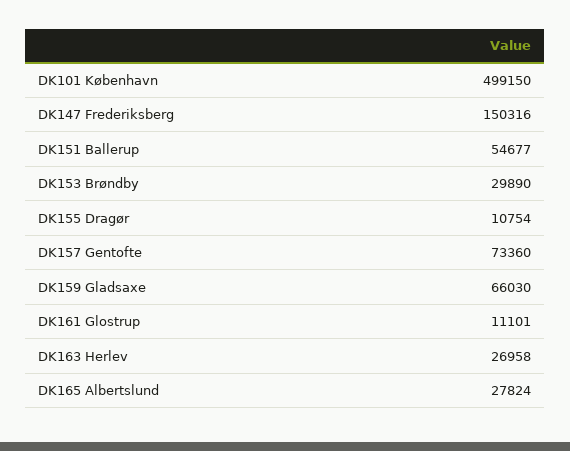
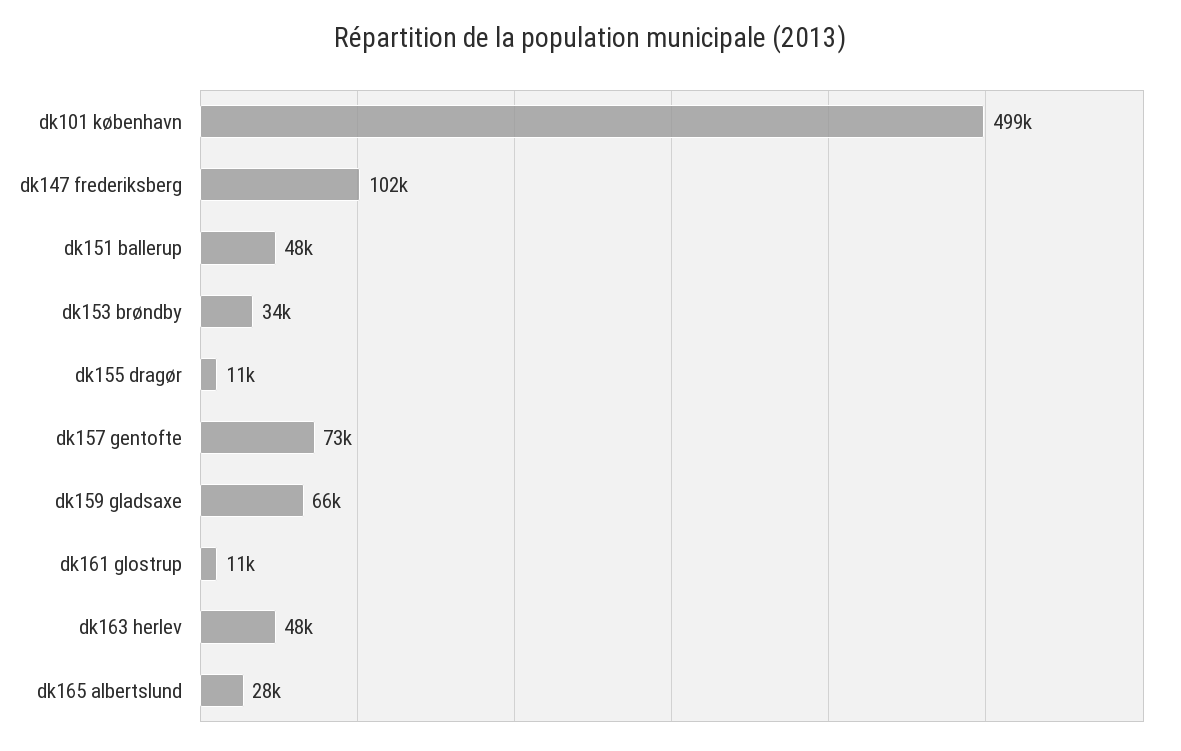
  {
    "DK101 København": 499150,
-   "DK147 Frederiksberg": 150316,
+   "DK147 Frederiksberg": 102000,
-   "DK151 Ballerup": 54677,
+   "DK151 Ballerup": 48000,
-   "DK153 Brøndby": 29890,
+   "DK153 Brøndby": 34000,
    "DK155 Dragør": 10754,
    "DK157 Gentofte": 73360,
    "DK159 Gladsaxe": 66030,
    "DK161 Glostrup": 11101,
-   "DK163 Herlev": 26958,
+   "DK163 Herlev": 48000,
    "DK165 Albertslund": 27824
  }

